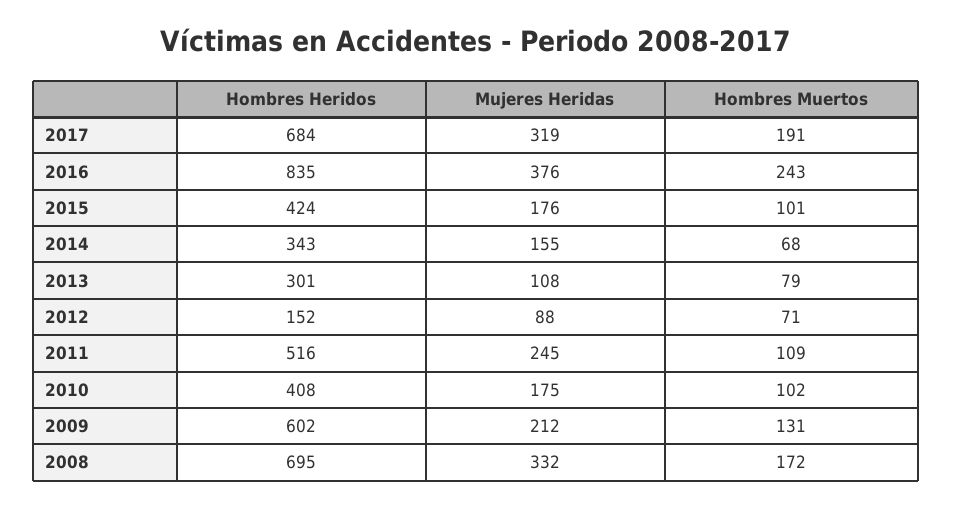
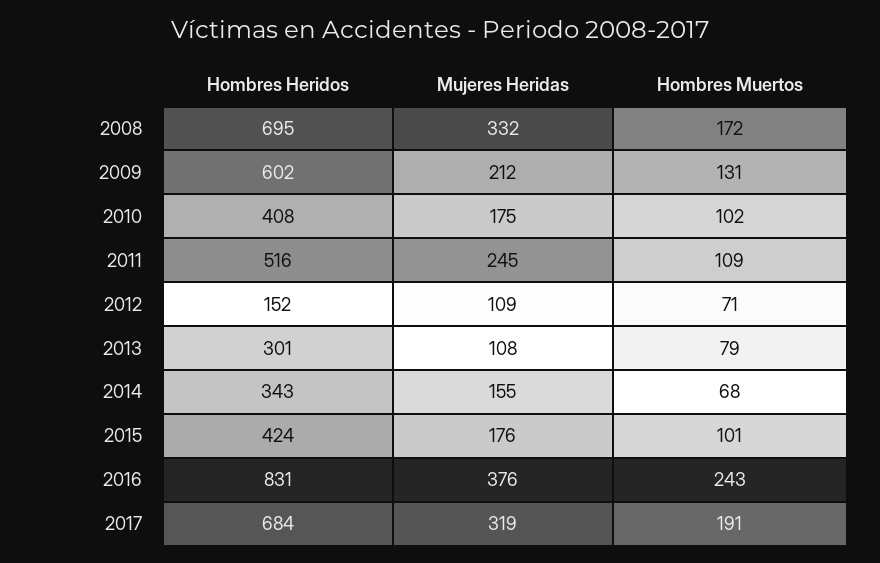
  {
    "Hombres Heridos": {
      "2017": 684,
-     "2016": 835,
+     "2016": 831,
      "2015": 424,
      "2014": 343,
      "2013": 301,
      "2012": 152,
      "2011": 516,
      "2010": 408,
      "2009": 602,
      "2008": 695
    },
    "Mujeres Heridas": {
      "2017": 319,
      "2016": 376,
      "2015": 176,
      "2014": 155,
      "2013": 108,
-     "2012": 88,
+     "2012": 109,
      "2011": 245,
      "2010": 175,
      "2009": 212,
      "2008": 332
    },
    "Hombres Muertos": {
      "2017": 191,
      "2016": 243,
      "2015": 101,
      "2014": 68,
      "2013": 79,
      "2012": 71,
      "2011": 109,
      "2010": 102,
      "2009": 131,
      "2008": 172
    }
  }

